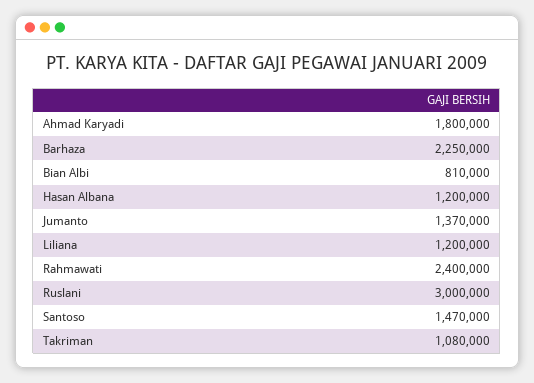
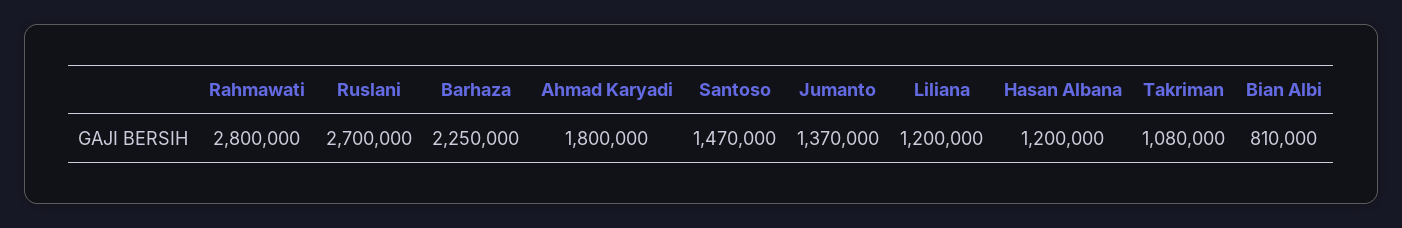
  {
    "Ahmad Karyadi": 1800000,
    "Barhaza": 2250000,
    "Bian Albi": 810000,
    "Hasan Albana": 1200000,
    "Jumanto": 1370000,
    "Liliana": 1200000,
-   "Rahmawati": 2400000,
+   "Rahmawati": 2800000,
-   "Ruslani": 3000000,
+   "Ruslani": 2700000,
    "Santoso": 1470000,
    "Takriman": 1080000
  }

